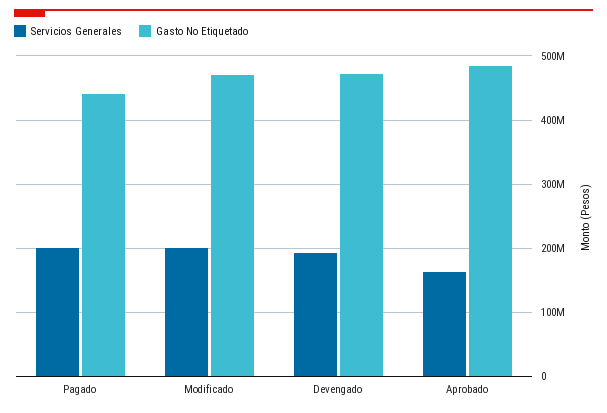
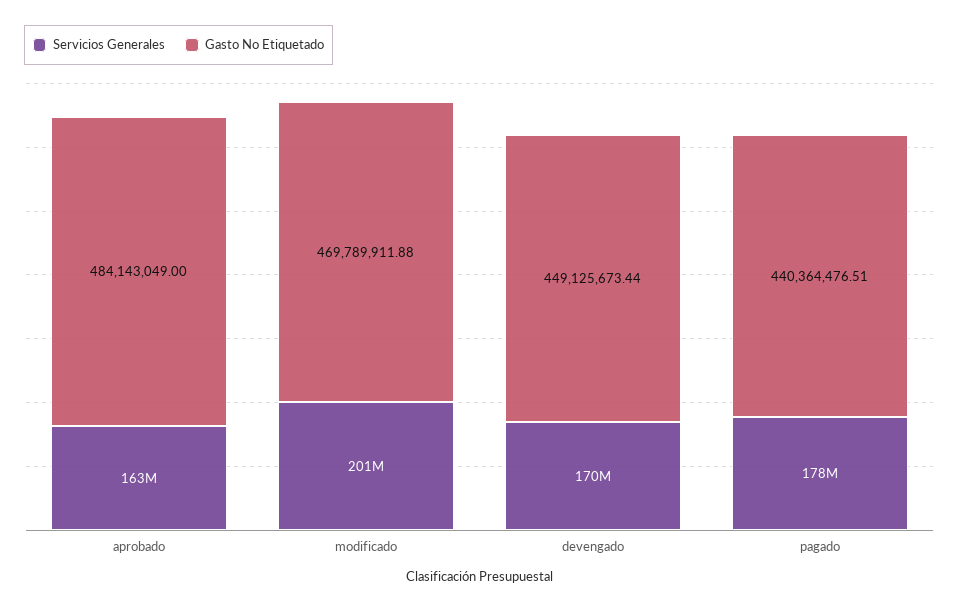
  {
    "Servicios Generales": {
-     "Pagado": 200000000,
+     "Pagado": 178000000,
      "Modificado": 201000000,
-     "Devengado": 190000000,
+     "Devengado": 170000000,
      "Aprobado": 163000000
    },
    "Gasto No Etiquetado": {
      "Pagado": 440364476.51,
      "Modificado": 469789911.88,
-     "Devengado": 470000000,
+     "Devengado": 449125673.44,
      "Aprobado": 484143049
    }
  }

